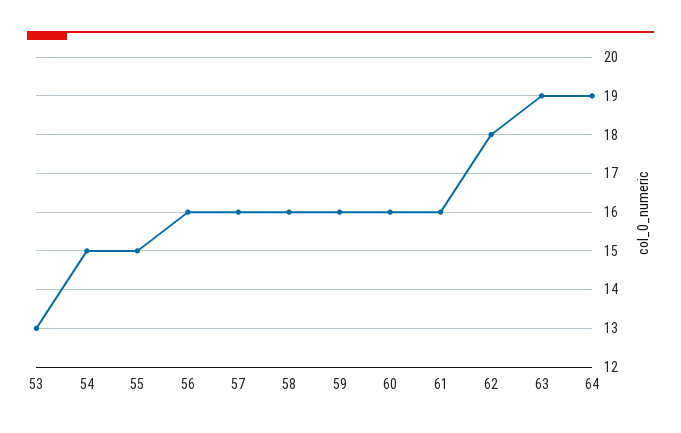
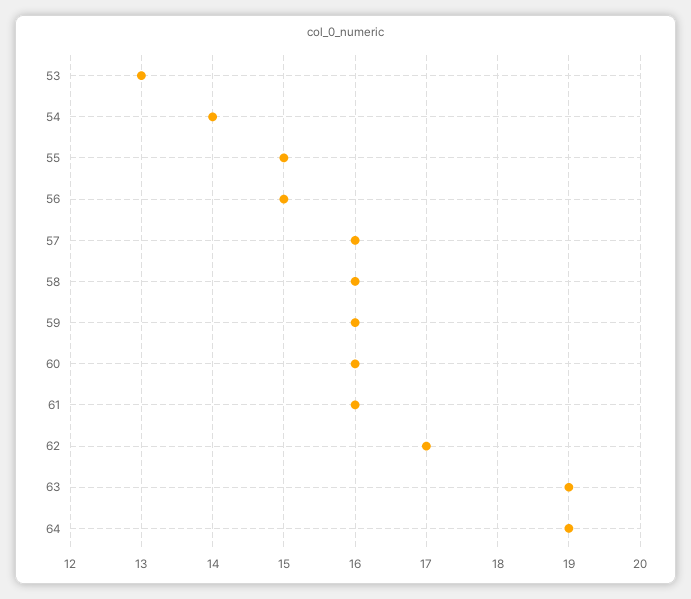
  {
    "53": 13,
-   "54": 15,
+   "54": 14,
    "55": 15,
-   "56": 16,
+   "56": 15,
    "57": 16,
    "58": 16,
    "59": 16,
    "60": 16,
    "61": 16,
-   "62": 18,
+   "62": 17,
    "63": 19,
    "64": 19
  }

